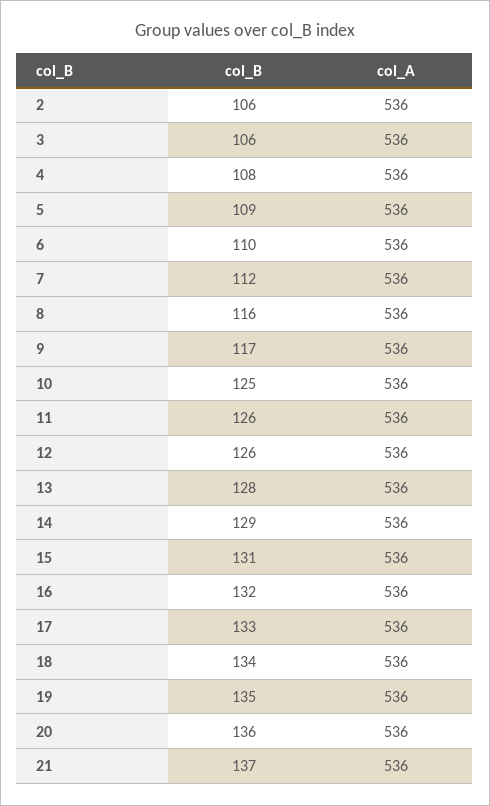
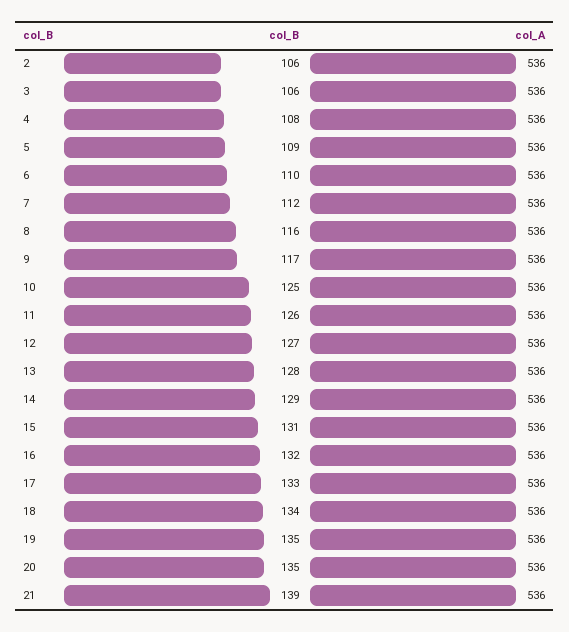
  {
    "col_B": {
      "2": 106,
      "3": 106,
      "4": 108,
      "5": 109,
      "6": 110,
      "7": 112,
      "8": 116,
      "9": 117,
      "10": 125,
      "11": 126,
-     "12": 126,
+     "12": 127,
      "13": 128,
      "14": 129,
      "15": 131,
      "16": 132,
      "17": 133,
      "18": 134,
      "19": 135,
-     "20": 136,
+     "20": 135,
-     "21": 137
+     "21": 139
    },
    "col_A": {
      "2": 536,
      "3": 536,
      "4": 536,
      "5": 536,
      "6": 536,
      "7": 536,
      "8": 536,
      "9": 536,
      "10": 536,
      "11": 536,
      "12": 536,
      "13": 536,
      "14": 536,
      "15": 536,
      "16": 536,
      "17": 536,
      "18": 536,
      "19": 536,
      "20": 536,
      "21": 536
    }
  }

